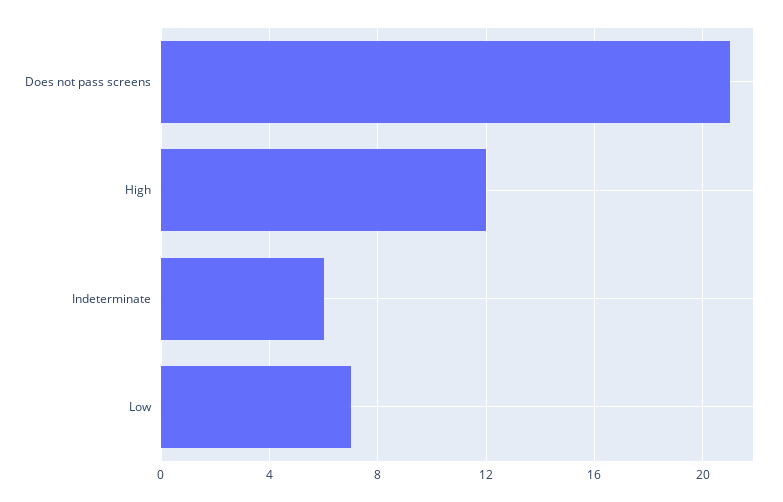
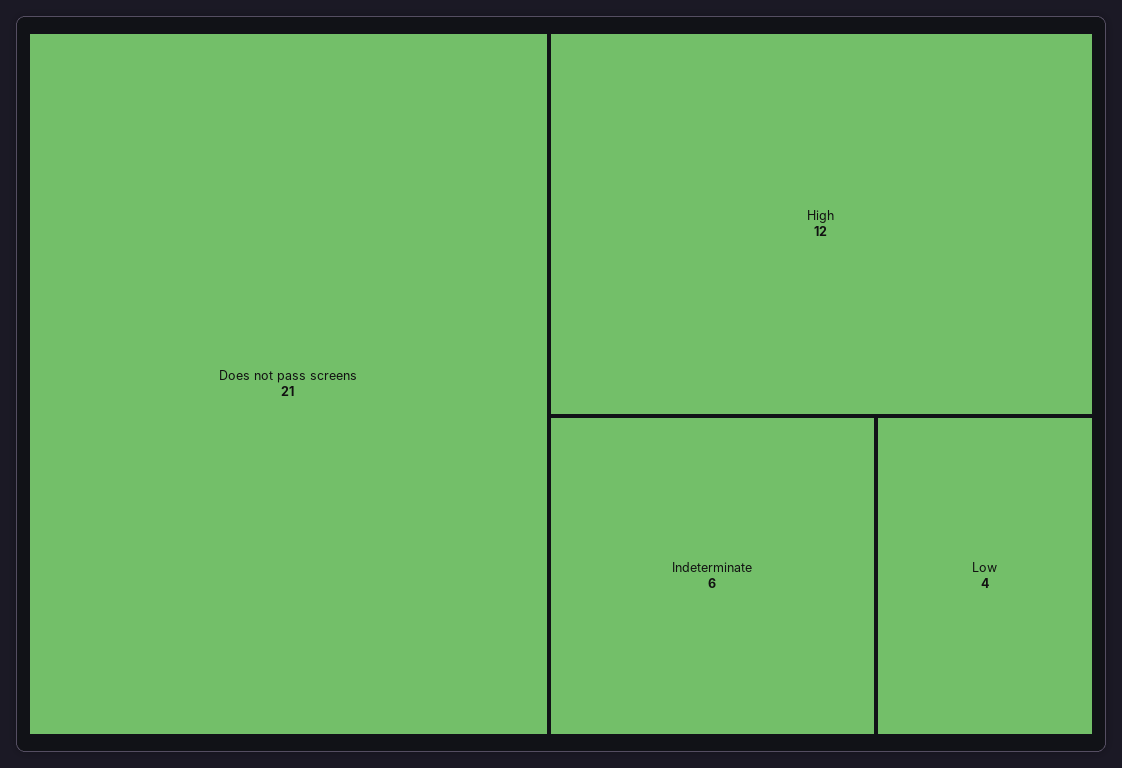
  {
    "Does not pass screens": 21,
    "High": 12,
    "Indeterminate": 6,
-   "Low": 7
+   "Low": 4
  }

